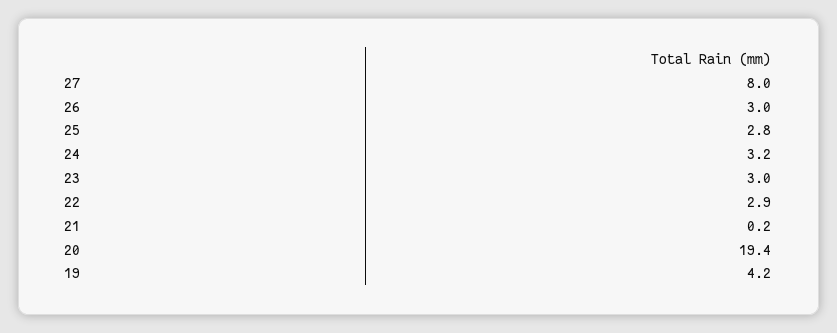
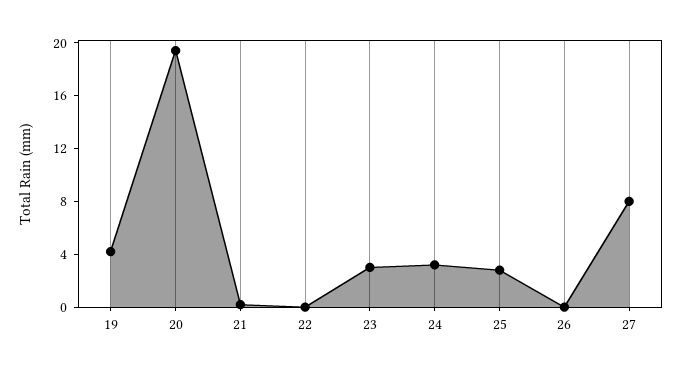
  {
    "27": 8,
-   "26": 3,
+   "26": 0,
    "25": 2.8,
    "24": 3.2,
    "23": 3,
-   "22": 2.9,
+   "22": 0,
    "21": 0.2,
    "20": 19.4,
    "19": 4.2
  }

